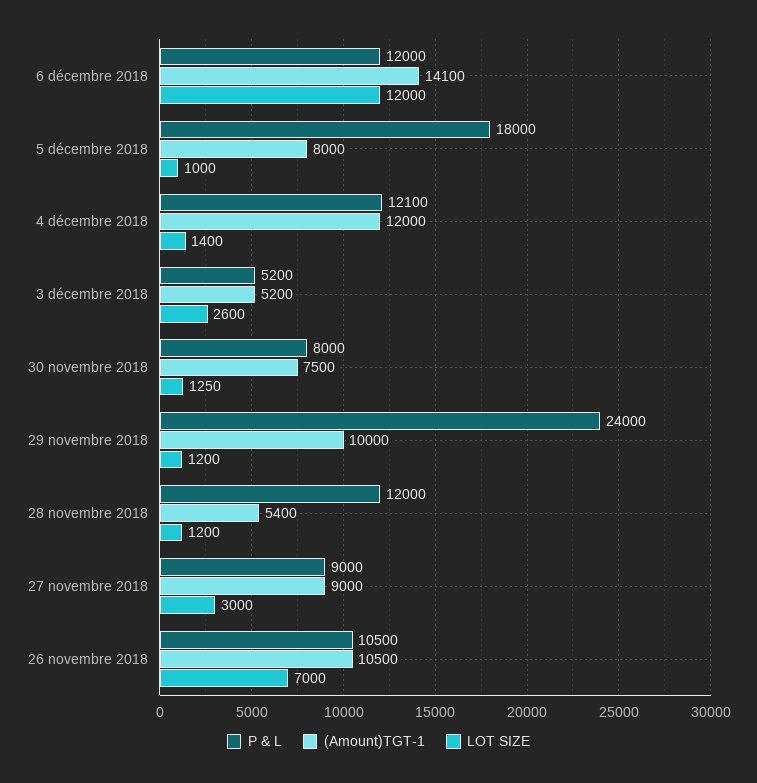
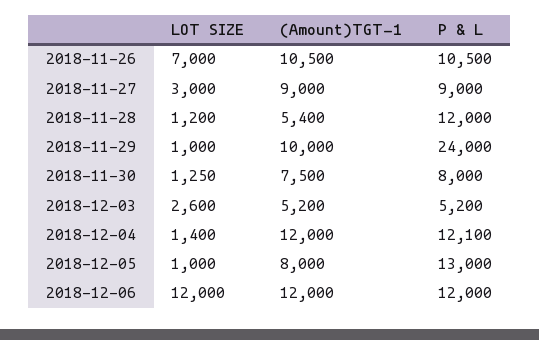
  {
    "P & L": {
      "6 décembre 2018": 12000,
-     "5 décembre 2018": 18000,
+     "5 décembre 2018": 13000,
      "4 décembre 2018": 12100,
      "3 décembre 2018": 5200,
      "30 novembre 2018": 8000,
      "29 novembre 2018": 24000,
      "28 novembre 2018": 12000,
      "27 novembre 2018": 9000,
      "26 novembre 2018": 10500
    },
    "(Amount)TGT-1": {
-     "6 décembre 2018": 14100,
+     "6 décembre 2018": 12000,
      "5 décembre 2018": 8000,
      "4 décembre 2018": 12000,
      "3 décembre 2018": 5200,
      "30 novembre 2018": 7500,
      "29 novembre 2018": 10000,
      "28 novembre 2018": 5400,
      "27 novembre 2018": 9000,
      "26 novembre 2018": 10500
    },
    "LOT SIZE": {
      "6 décembre 2018": 12000,
      "5 décembre 2018": 1000,
      "4 décembre 2018": 1400,
      "3 décembre 2018": 2600,
      "30 novembre 2018": 1250,
-     "29 novembre 2018": 1200,
+     "29 novembre 2018": 1000,
      "28 novembre 2018": 1200,
      "27 novembre 2018": 3000,
      "26 novembre 2018": 7000
    }
  }

